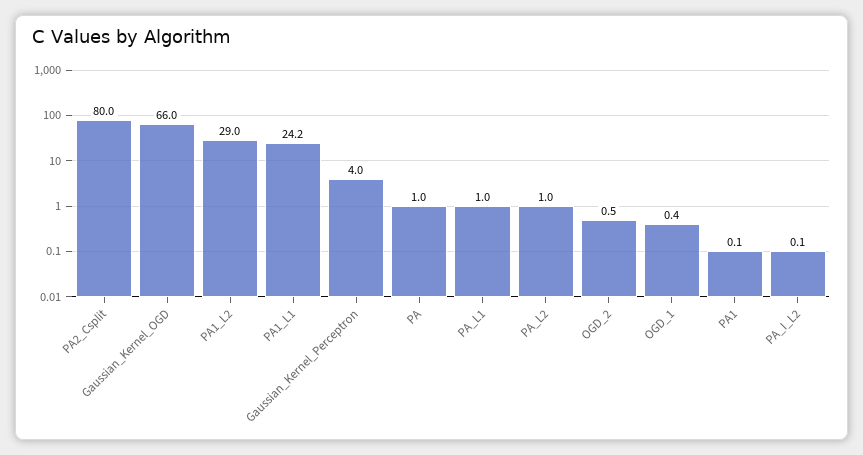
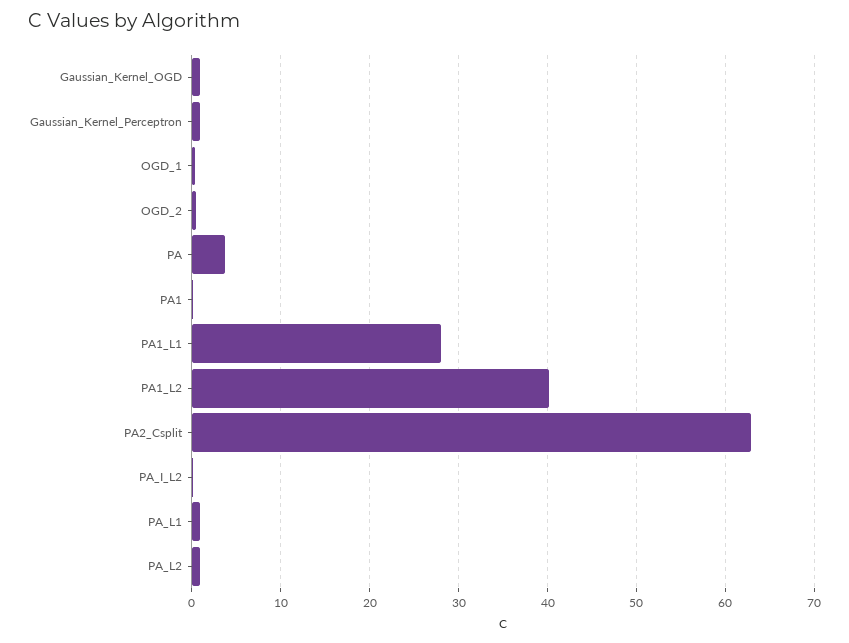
  {
-   "PA2_Csplit": 80,
+   "PA2_Csplit": 63,
-   "Gaussian_Kernel_OGD": 66,
+   "Gaussian_Kernel_OGD": 1,
-   "PA1_L2": 29,
+   "PA1_L2": 40,
-   "PA1_L1": 24.2,
+   "PA1_L1": 28,
-   "Gaussian_Kernel_Perceptron": 4,
+   "Gaussian_Kernel_Perceptron": 1,
-   "PA": 1,
+   "PA": 4,
    "PA_L1": 1,
    "PA_L2": 1,
    "OGD_2": 0.5,
    "OGD_1": 0.4,
    "PA1": 0.1,
    "PA_I_L2": 0.1
  }

